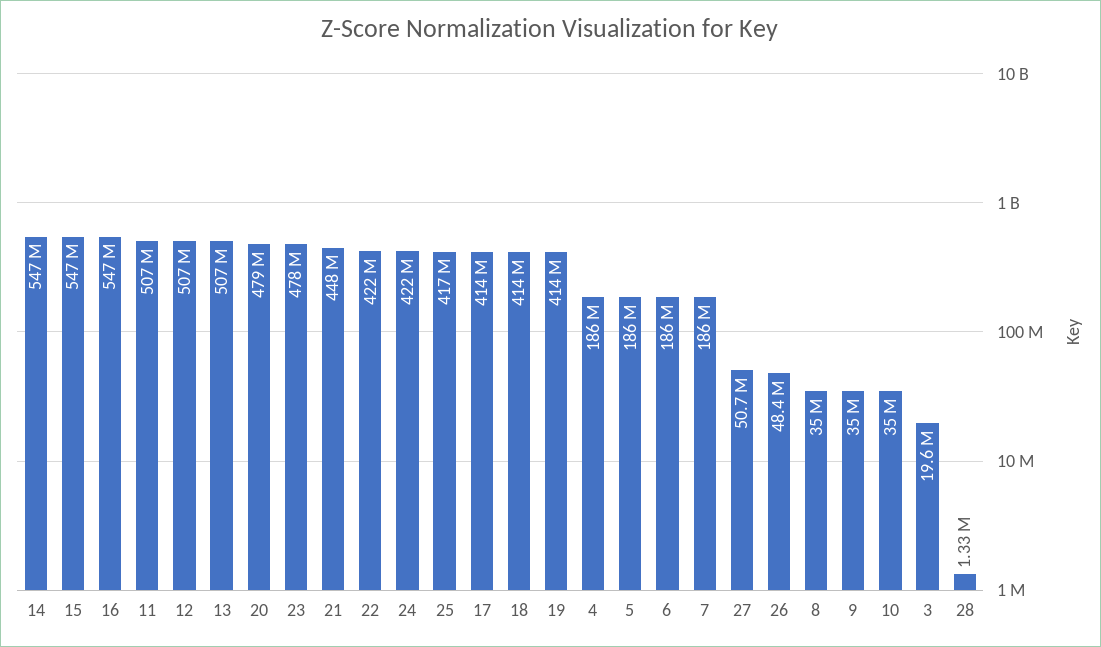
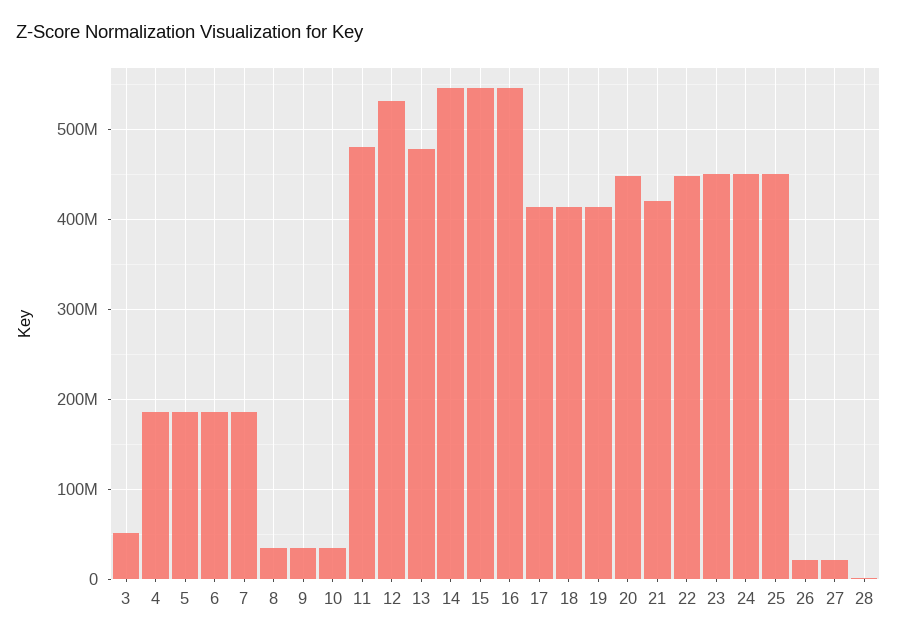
  {
    "14": 547000000,
    "15": 547000000,
    "16": 547000000,
-   "11": 507000000,
+   "11": 480000000,
-   "12": 507000000,
+   "12": 530000000,
-   "13": 507000000,
+   "13": 480000000,
-   "20": 479000000,
+   "20": 450000000,
-   "23": 478000000,
+   "23": 450000000,
-   "21": 448000000,
+   "21": 420000000,
-   "22": 422000000,
+   "22": 450000000,
-   "24": 422000000,
+   "24": 450000000,
-   "25": 417000000,
+   "25": 450000000,
    "17": 414000000,
    "18": 414000000,
    "19": 414000000,
    "4": 186000000,
    "5": 186000000,
    "6": 186000000,
    "7": 186000000,
-   "27": 50700000,
+   "27": 20000000,
-   "26": 48400000,
+   "26": 20000000,
    "8": 35000000,
    "9": 35000000,
    "10": 35000000,
-   "3": 19600000,
+   "3": 50000000,
    "28": 1330000
  }

